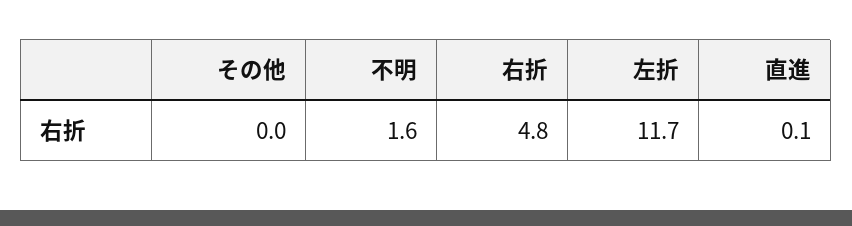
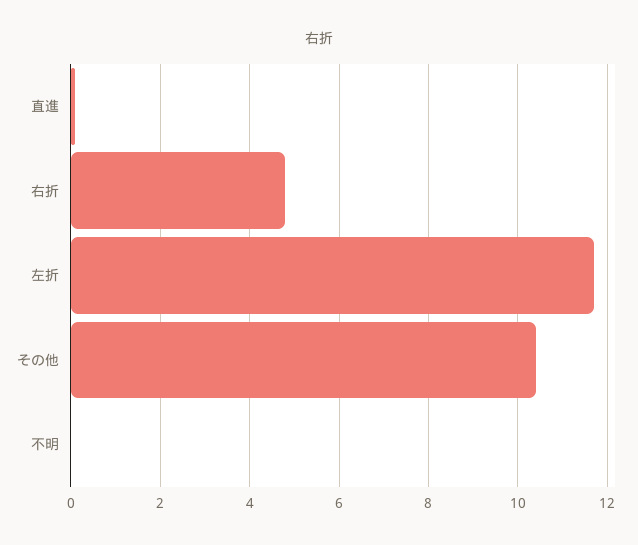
  {
-   "その他": 0,
+   "その他": 10.5,
-   "不明": 1.6,
+   "不明": 0,
    "右折": 4.8,
    "左折": 11.7,
    "直進": 0.1
  }

